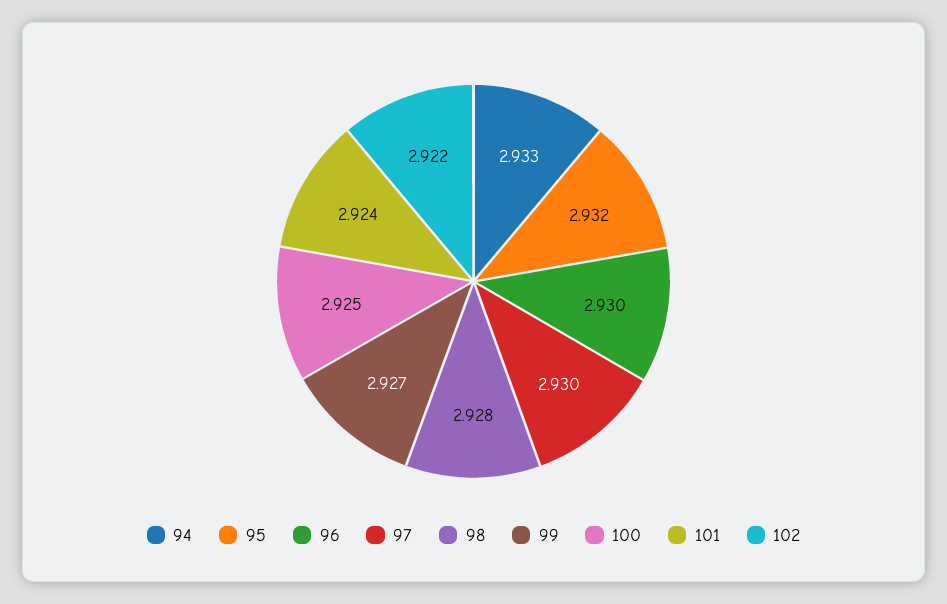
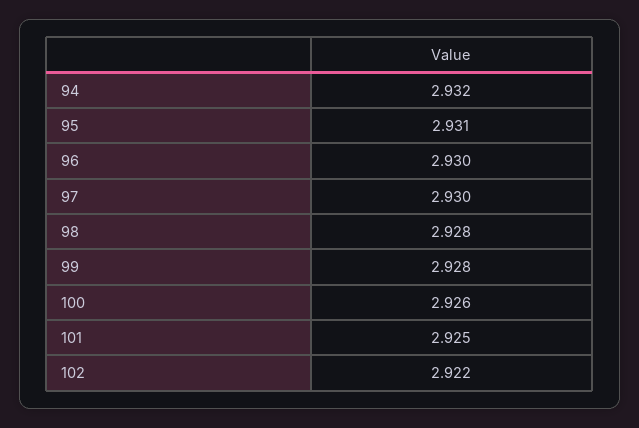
  {
-   "94": 2.933,
+   "94": 2.932,
-   "95": 2.932,
+   "95": 2.931,
    "96": 2.93,
    "97": 2.93,
    "98": 2.928,
-   "99": 2.927,
+   "99": 2.928,
-   "100": 2.925,
+   "100": 2.926,
-   "101": 2.924,
+   "101": 2.925,
    "102": 2.922
  }

